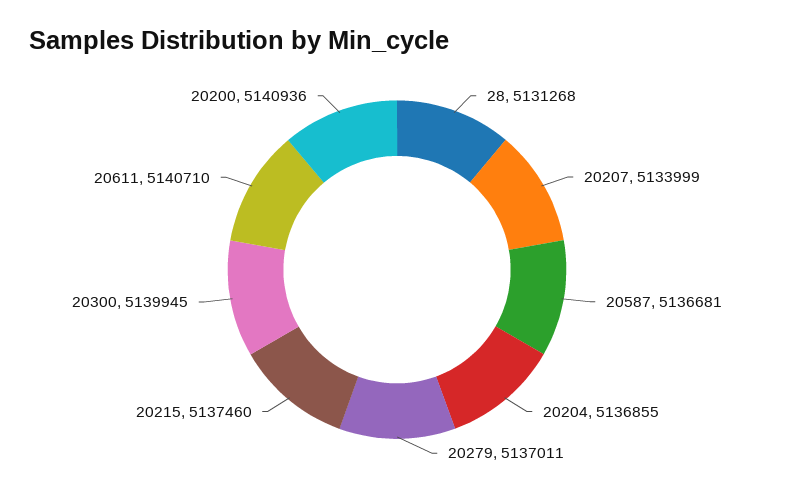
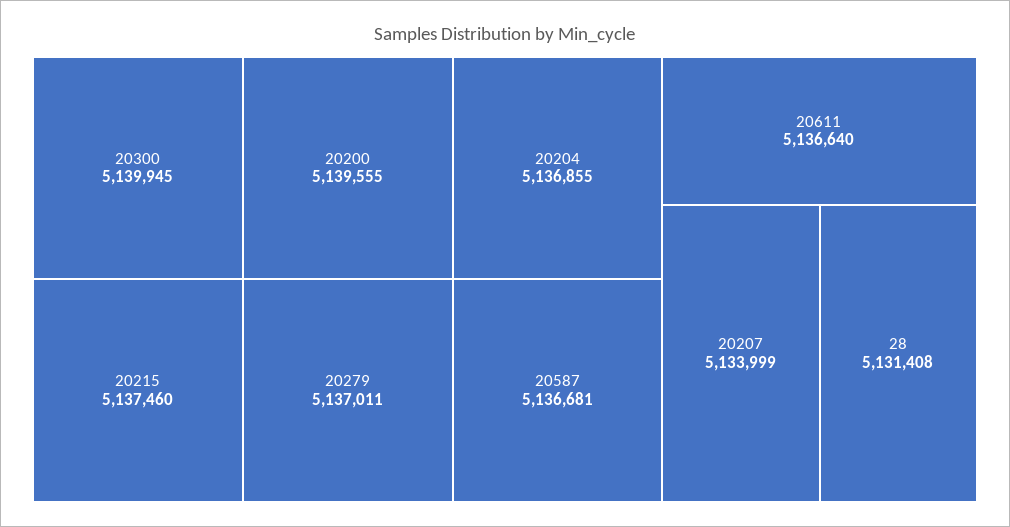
  {
-   "28": 5131268,
+   "28": 5131408,
    "20207": 5133999,
    "20587": 5136681,
    "20204": 5136855,
    "20279": 5137011,
    "20215": 5137460,
    "20300": 5139945,
-   "20611": 5140710,
+   "20611": 5136640,
-   "20200": 5140936
+   "20200": 5139555
  }

